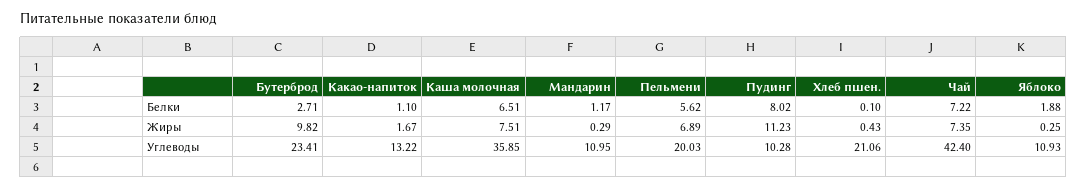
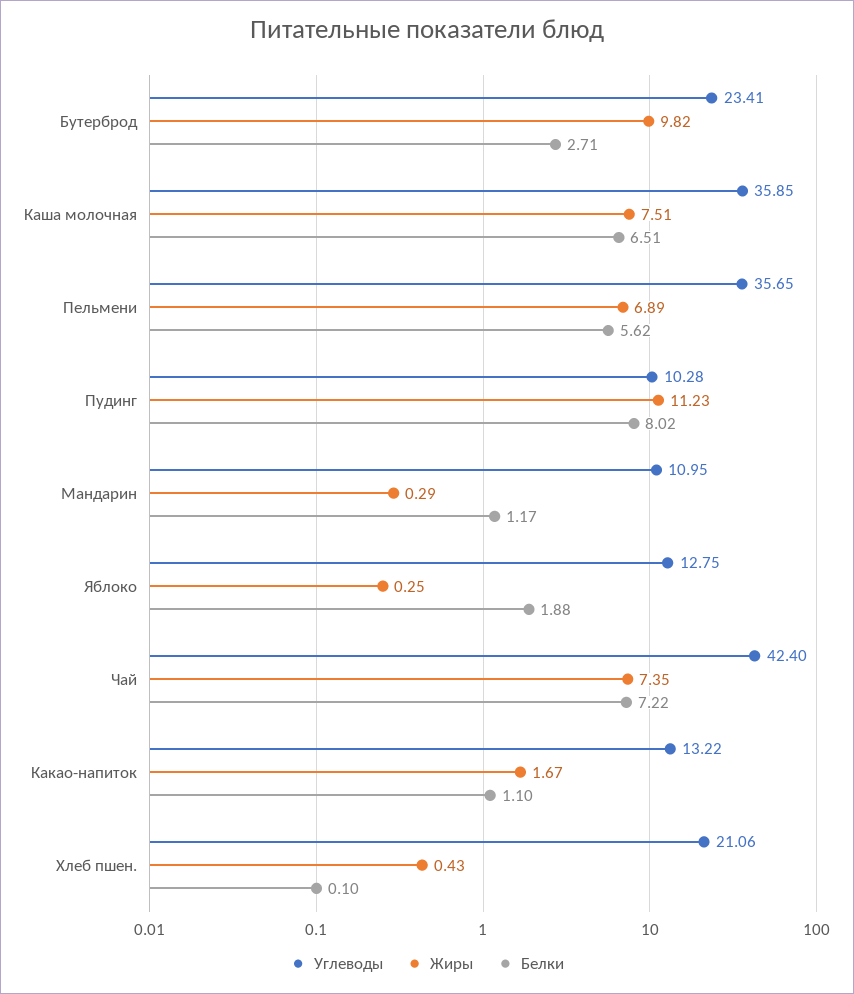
  {
    "Белки": {
      "Бутерброд": 2.71,
      "Какао-напиток": 1.1,
      "Каша молочная": 6.51,
      "Мандарин": 1.17,
      "Пельмени": 5.62,
      "Пудинг": 8.02,
      "Хлеб пшен.": 0.1,
      "Чай": 7.22,
      "Яблоко": 1.88
    },
    "Жиры": {
      "Бутерброд": 9.82,
      "Какао-напиток": 1.67,
      "Каша молочная": 7.51,
      "Мандарин": 0.29,
      "Пельмени": 6.89,
      "Пудинг": 11.23,
      "Хлеб пшен.": 0.43,
      "Чай": 7.35,
      "Яблоко": 0.25
    },
    "Углеводы": {
      "Бутерброд": 23.41,
      "Какао-напиток": 13.22,
      "Каша молочная": 35.85,
      "Мандарин": 10.95,
-     "Пельмени": 20.03,
+     "Пельмени": 35.65,
      "Пудинг": 10.28,
      "Хлеб пшен.": 21.06,
      "Чай": 42.4,
-     "Яблоко": 10.93
+     "Яблоко": 12.75
    }
  }

